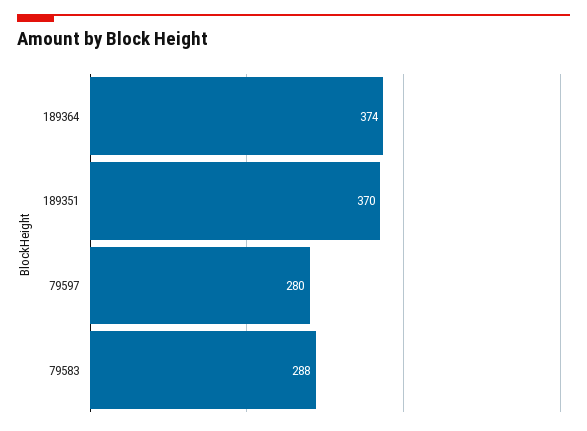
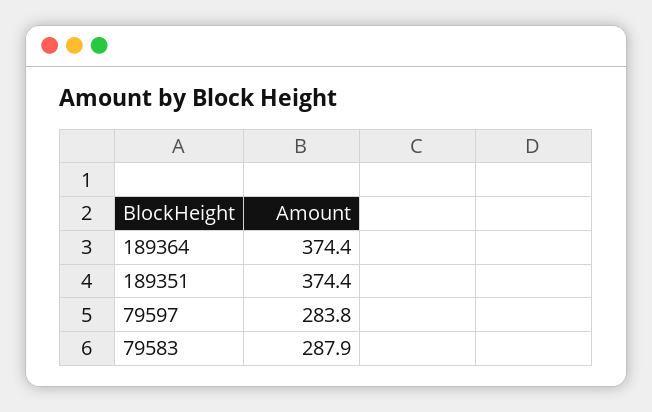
  {
    "189364": 374.4,
-   "189351": 370,
+   "189351": 374.4,
-   "79597": 280,
+   "79597": 283.8,
    "79583": 287.9
  }

